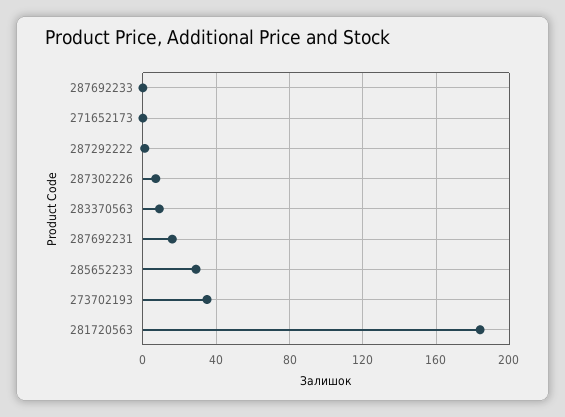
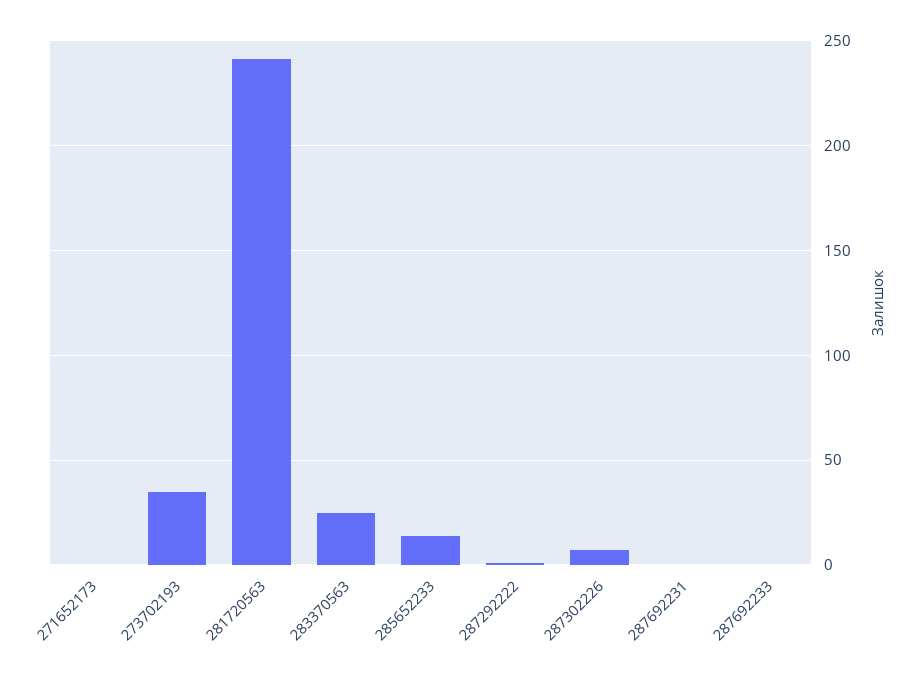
  {
    "287692233": 0,
    "271652173": 0,
    "287292222": 0,
    "287302226": 5,
-   "283370563": 10,
+   "283370563": 25,
-   "287692231": 15,
+   "287692231": 0,
-   "285652233": 30,
+   "285652233": 15,
    "273702193": 35,
-   "281720563": 185
+   "281720563": 240
  }

